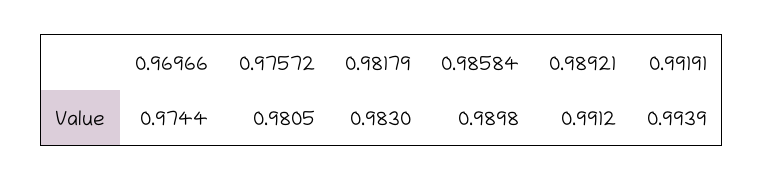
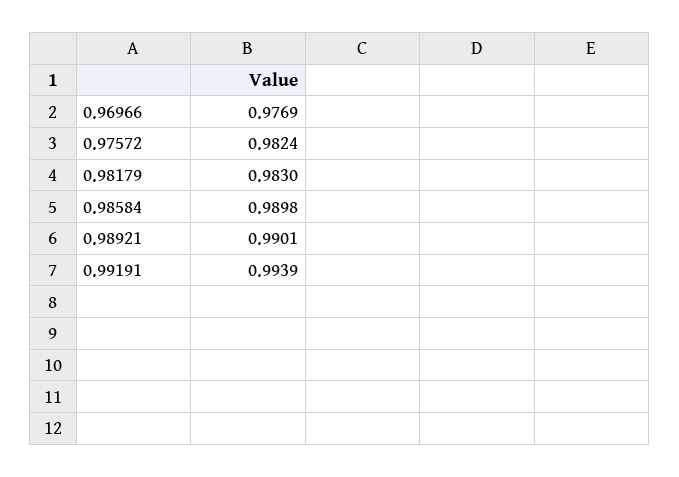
  {
-   "0.96966": 0.9744,
+   "0.96966": 0.9769,
-   "0.97572": 0.9805,
+   "0.97572": 0.9824,
    "0.98179": 0.983,
    "0.98584": 0.9898,
-   "0.98921": 0.9912,
+   "0.98921": 0.9901,
    "0.99191": 0.9939
  }

